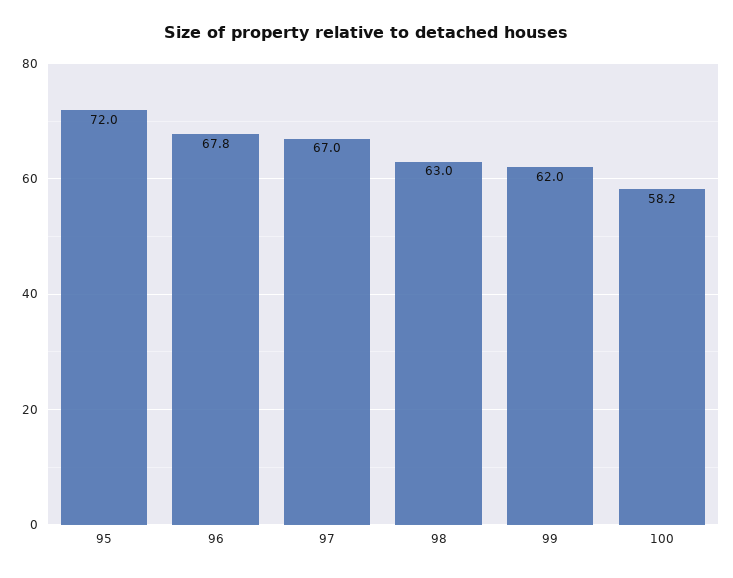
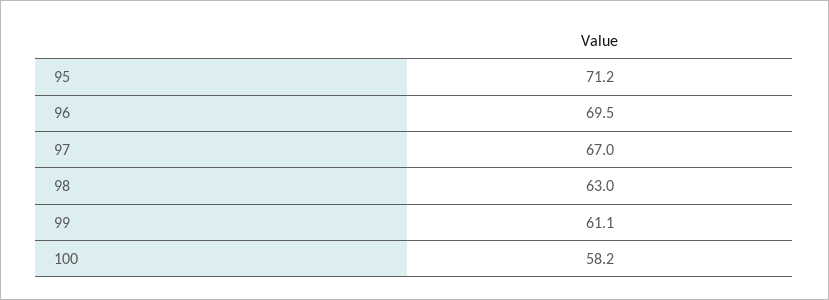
  {
-   "95": 72,
+   "95": 71.2,
-   "96": 67.8,
+   "96": 69.5,
    "97": 67,
    "98": 63,
-   "99": 62,
+   "99": 61.1,
    "100": 58.2
  }

